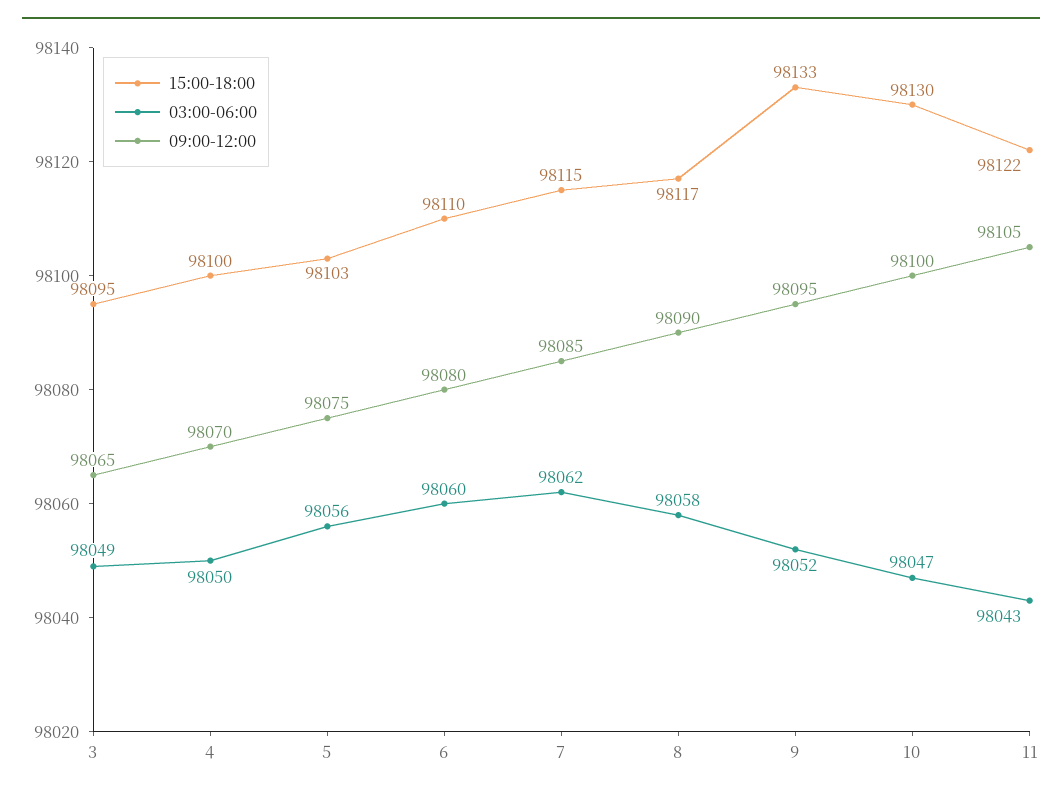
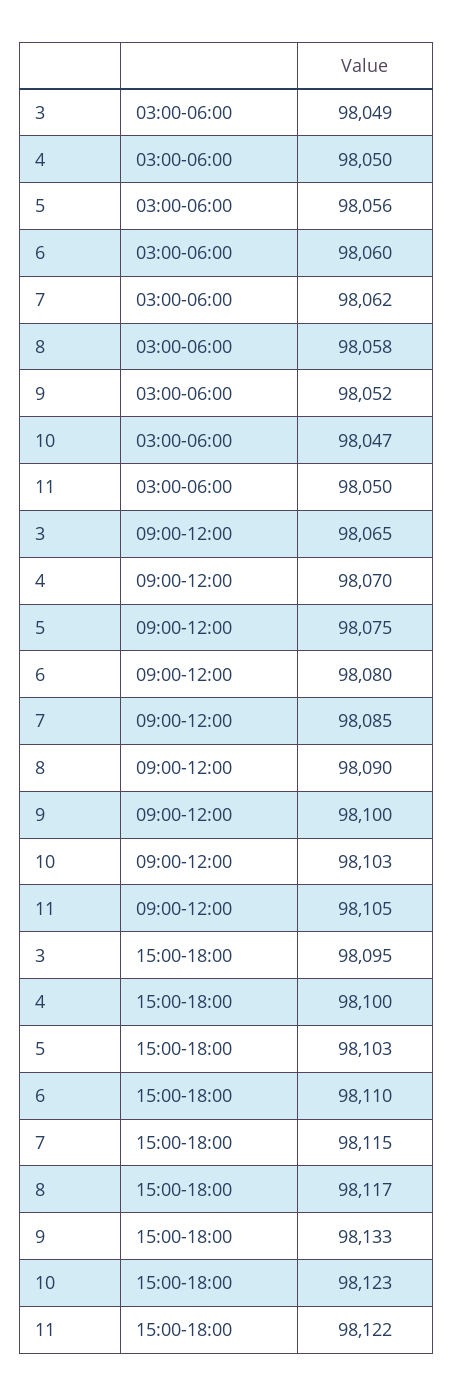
  {
    "15:00-18:00": {
      "3": 98095,
      "4": 98100,
      "5": 98103,
      "6": 98110,
      "7": 98115,
      "8": 98117,
      "9": 98133,
-     "10": 98130,
+     "10": 98123,
      "11": 98122
    },
    "03:00-06:00": {
      "3": 98049,
      "4": 98050,
      "5": 98056,
      "6": 98060,
      "7": 98062,
      "8": 98058,
      "9": 98052,
      "10": 98047,
-     "11": 98043
+     "11": 98050
    },
    "09:00-12:00": {
      "3": 98065,
      "4": 98070,
      "5": 98075,
      "6": 98080,
      "7": 98085,
      "8": 98090,
-     "9": 98095,
+     "9": 98100,
-     "10": 98100,
+     "10": 98103,
      "11": 98105
    }
  }

